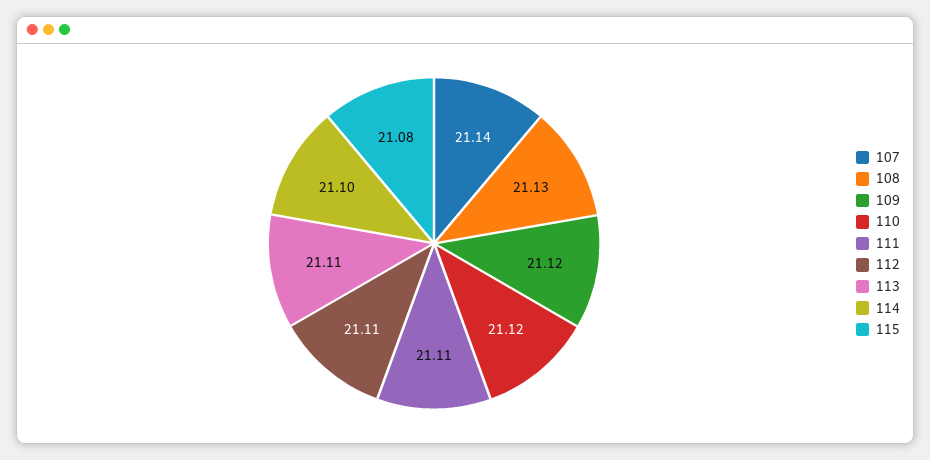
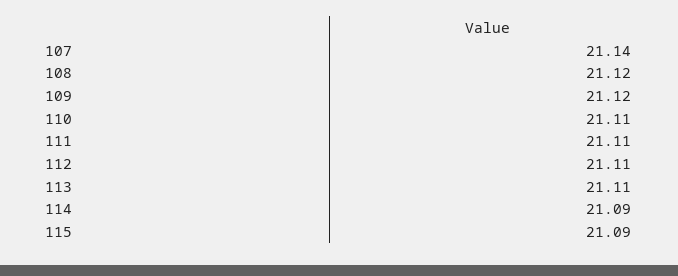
  {
    "107": 21.14,
-   "108": 21.13,
+   "108": 21.12,
    "109": 21.12,
-   "110": 21.12,
+   "110": 21.11,
    "111": 21.11,
    "112": 21.11,
    "113": 21.11,
-   "114": 21.1,
+   "114": 21.09,
-   "115": 21.08
+   "115": 21.09
  }

